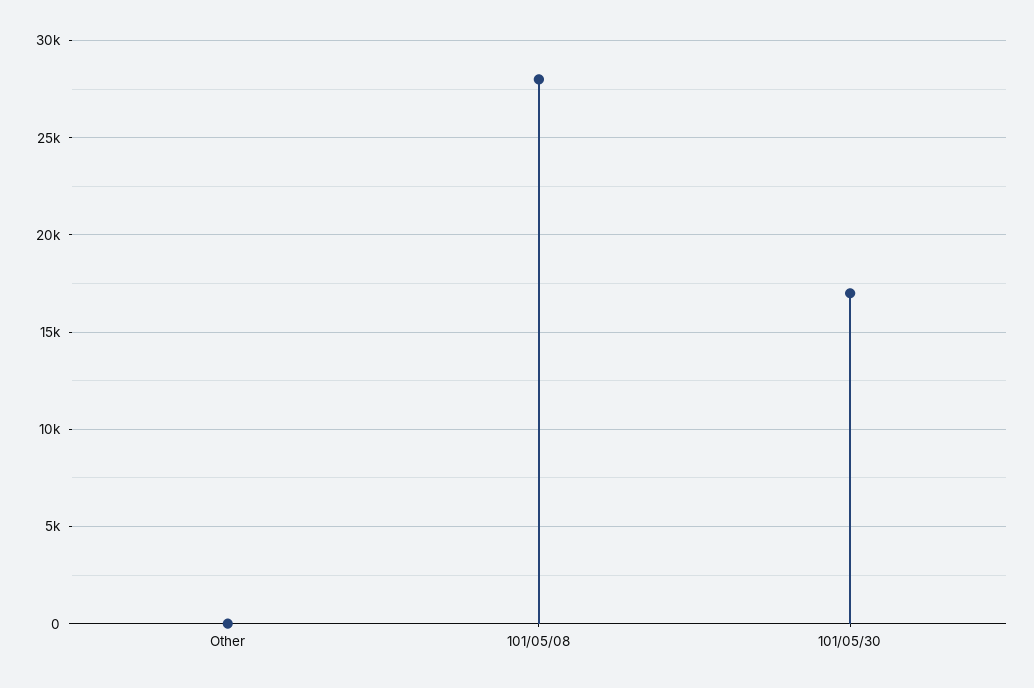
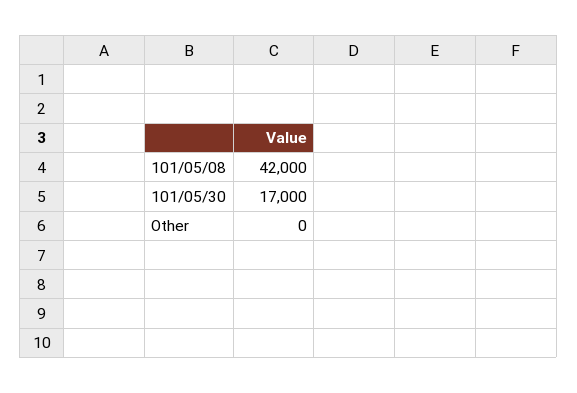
  {
    "Other": 0,
-   "101/05/08": 28000,
+   "101/05/08": 42000,
    "101/05/30": 17000
  }

